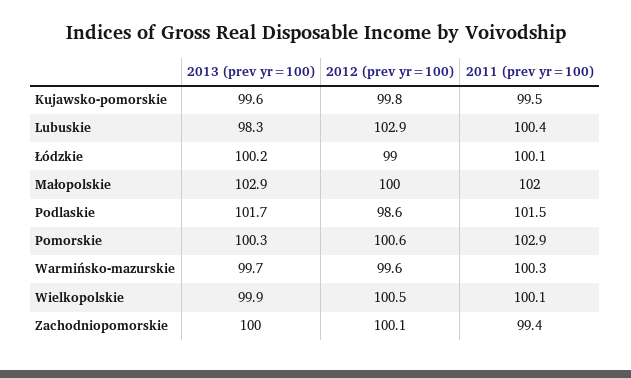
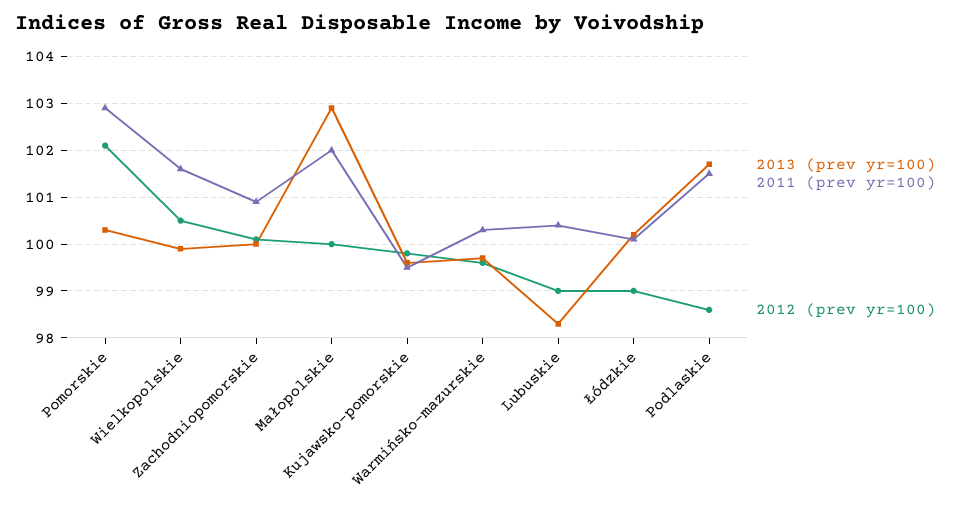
  {
    "2013 (prev yr=100)": {
      "Kujawsko-pomorskie": 99.6,
      "Lubuskie": 98.3,
      "Łódzkie": 100.2,
      "Małopolskie": 102.9,
      "Podlaskie": 101.7,
      "Pomorskie": 100.3,
      "Warmińsko-mazurskie": 99.7,
      "Wielkopolskie": 99.9,
      "Zachodniopomorskie": 100
    },
    "2012 (prev yr=100)": {
      "Kujawsko-pomorskie": 99.8,
-     "Lubuskie": 102.9,
+     "Lubuskie": 99,
      "Łódzkie": 99,
      "Małopolskie": 100,
      "Podlaskie": 98.6,
-     "Pomorskie": 100.6,
+     "Pomorskie": 102,
      "Warmińsko-mazurskie": 99.6,
      "Wielkopolskie": 100.5,
      "Zachodniopomorskie": 100.1
    },
    "2011 (prev yr=100)": {
      "Kujawsko-pomorskie": 99.5,
      "Lubuskie": 100.4,
      "Łódzkie": 100.1,
      "Małopolskie": 102,
      "Podlaskie": 101.5,
      "Pomorskie": 102.9,
      "Warmińsko-mazurskie": 100.3,
-     "Wielkopolskie": 100.1,
+     "Wielkopolskie": 101.5,
-     "Zachodniopomorskie": 99.4
+     "Zachodniopomorskie": 101
    }
  }

